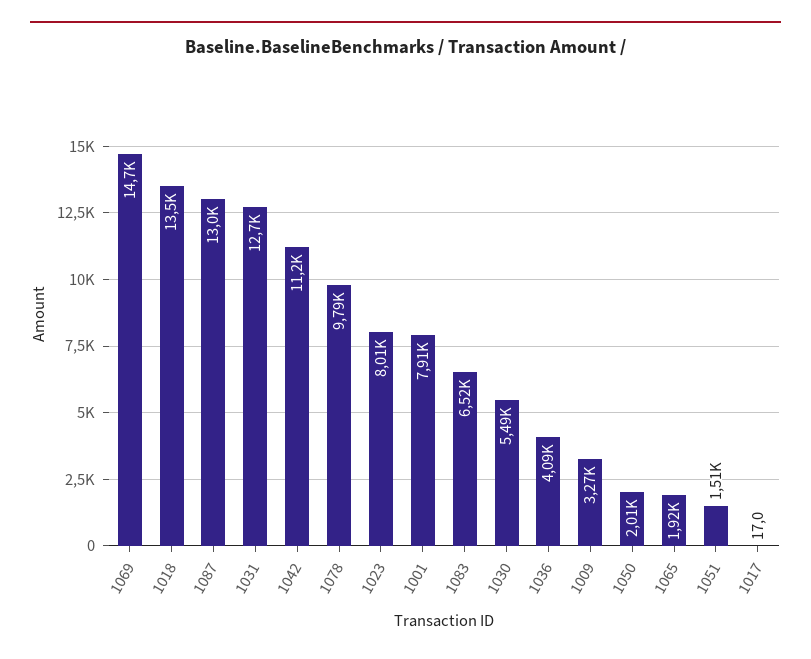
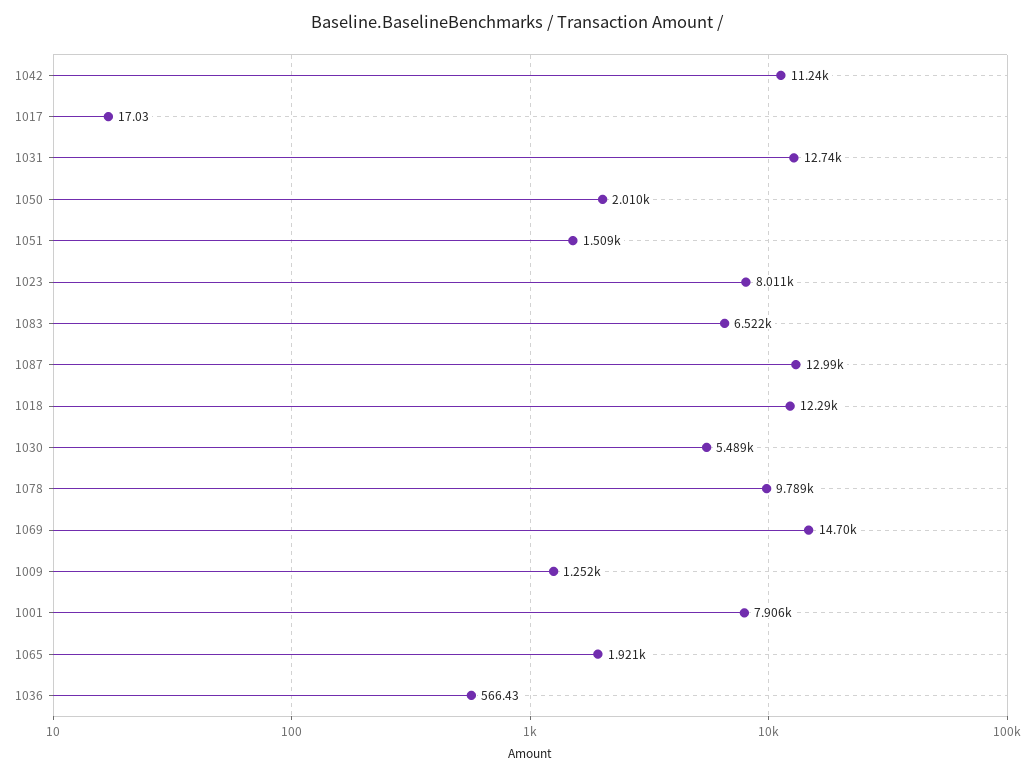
  {
    "1069": 14700,
-   "1018": 13500,
+   "1018": 12290,
    "1087": 12990,
    "1031": 12740,
    "1042": 11240,
    "1078": 9789,
    "1023": 8011,
    "1001": 7906,
    "1083": 6522,
    "1030": 5489,
-   "1036": 4090,
+   "1036": 566.43,
-   "1009": 3270,
+   "1009": 1252,
    "1050": 2010,
    "1065": 1921,
    "1051": 1509,
    "1017": 17.03
  }

